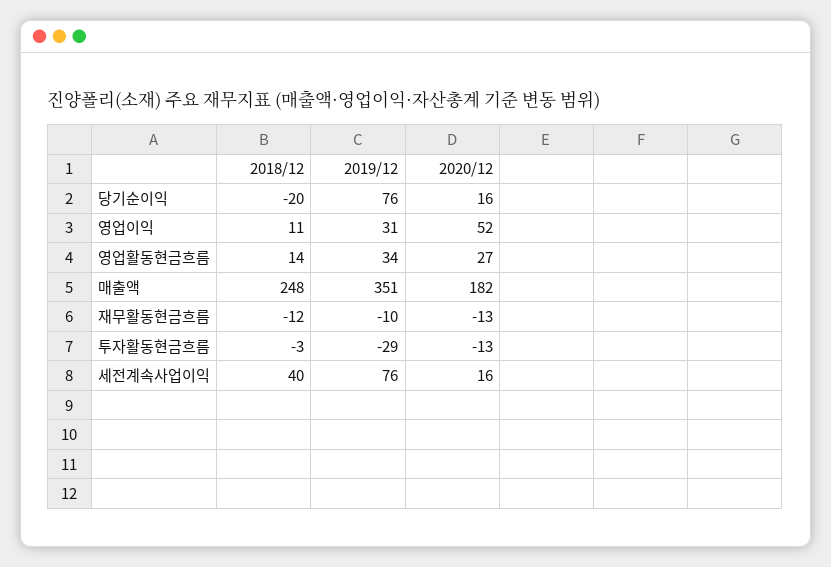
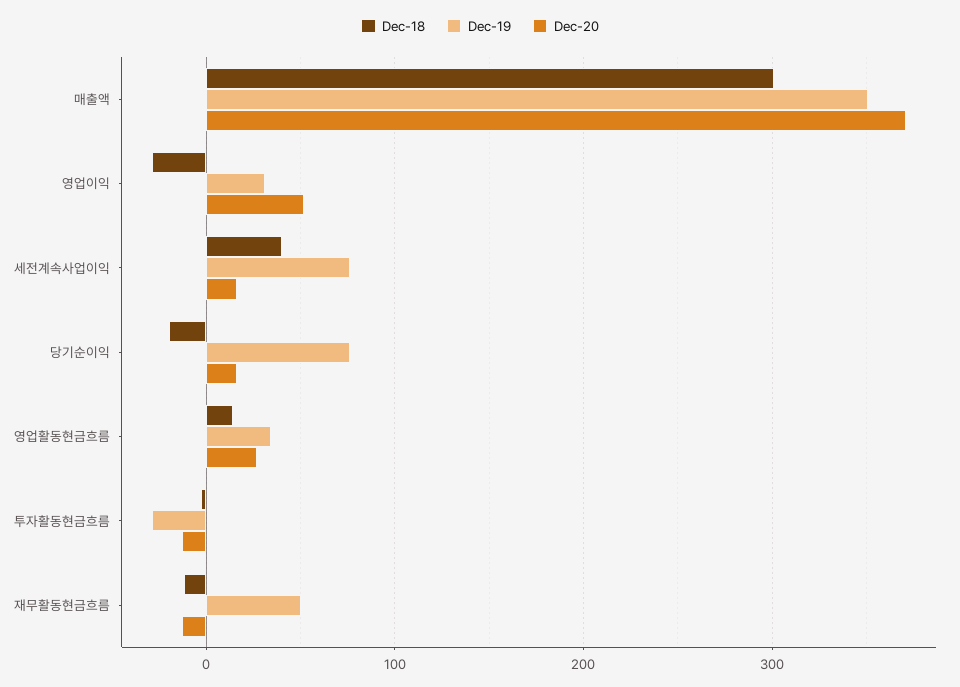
  {
    "2018/12": {
      "당기순이익": -20,
-     "영업이익": 11,
+     "영업이익": -30,
      "영업활동현금흐름": 14,
-     "매출액": 248,
+     "매출액": 300,
      "재무활동현금흐름": -12,
      "투자활동현금흐름": -3,
      "세전계속사업이익": 40
    },
    "2019/12": {
      "당기순이익": 76,
      "영업이익": 31,
      "영업활동현금흐름": 34,
      "매출액": 351,
-     "재무활동현금흐름": -10,
+     "재무활동현금흐름": 50,
      "투자활동현금흐름": -29,
      "세전계속사업이익": 76
    },
    "2020/12": {
      "당기순이익": 16,
      "영업이익": 52,
      "영업활동현금흐름": 27,
-     "매출액": 182,
+     "매출액": 370,
      "재무활동현금흐름": -13,
      "투자활동현금흐름": -13,
      "세전계속사업이익": 16
    }
  }

